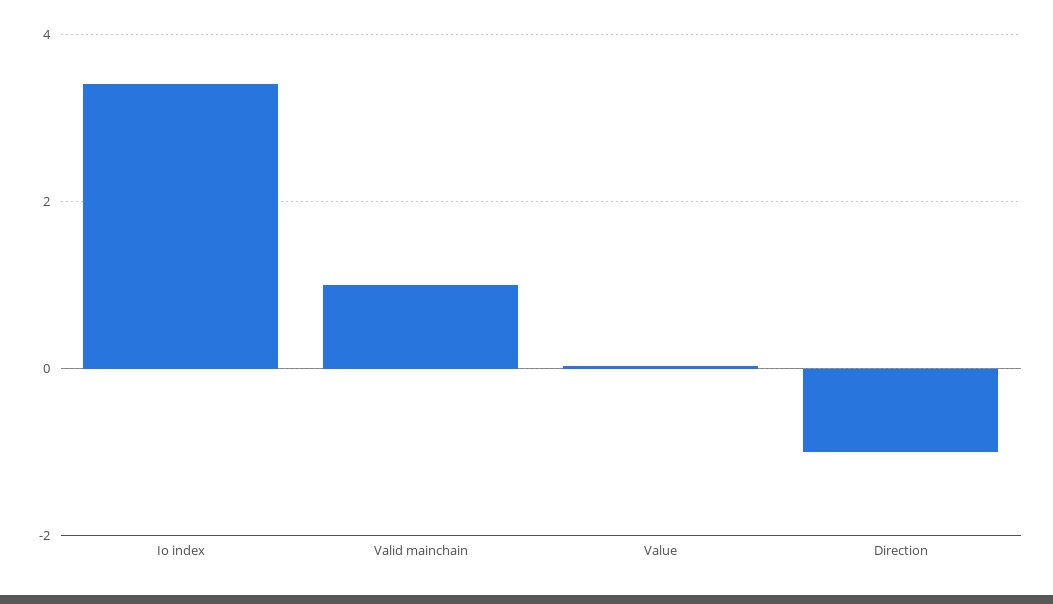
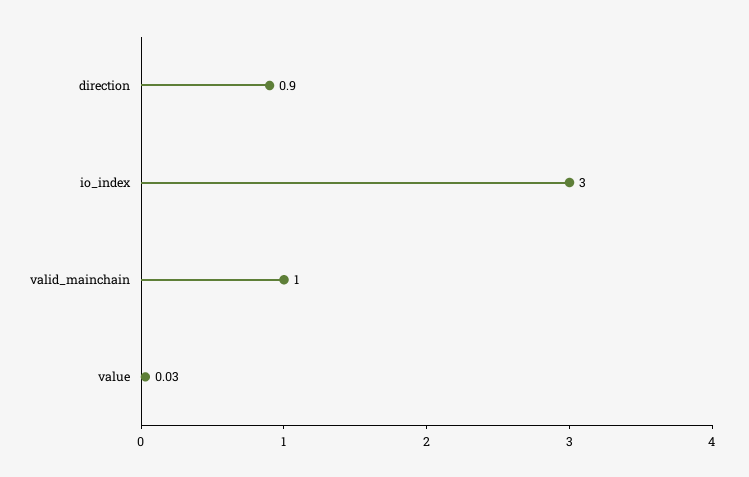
  {
-   "Io index": 3.4,
+   "Io index": 3,
    "Valid mainchain": 1,
    "Value": 0.03,
-   "Direction": -1
+   "Direction": 0.9
  }

